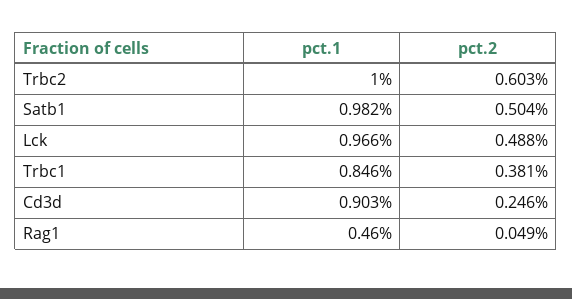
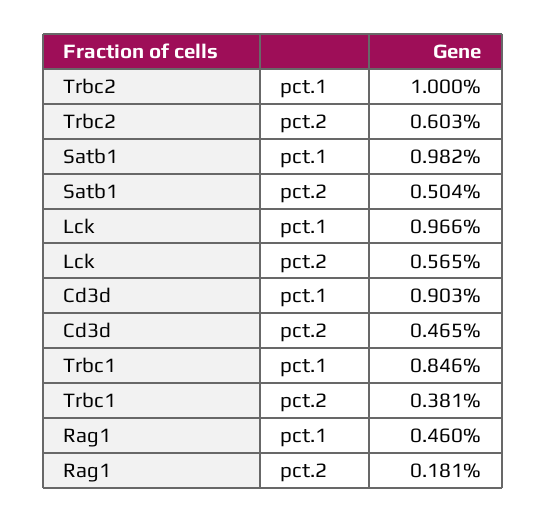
  {
    "pct.1": {
      "Trbc2": 1,
      "Satb1": 0.982,
      "Lck": 0.966,
      "Trbc1": 0.846,
      "Cd3d": 0.903,
      "Rag1": 0.46
    },
    "pct.2": {
      "Trbc2": 0.603,
      "Satb1": 0.504,
-     "Lck": 0.488,
+     "Lck": 0.565,
      "Trbc1": 0.381,
-     "Cd3d": 0.246,
+     "Cd3d": 0.465,
-     "Rag1": 0.049
+     "Rag1": 0.181
    }
  }

